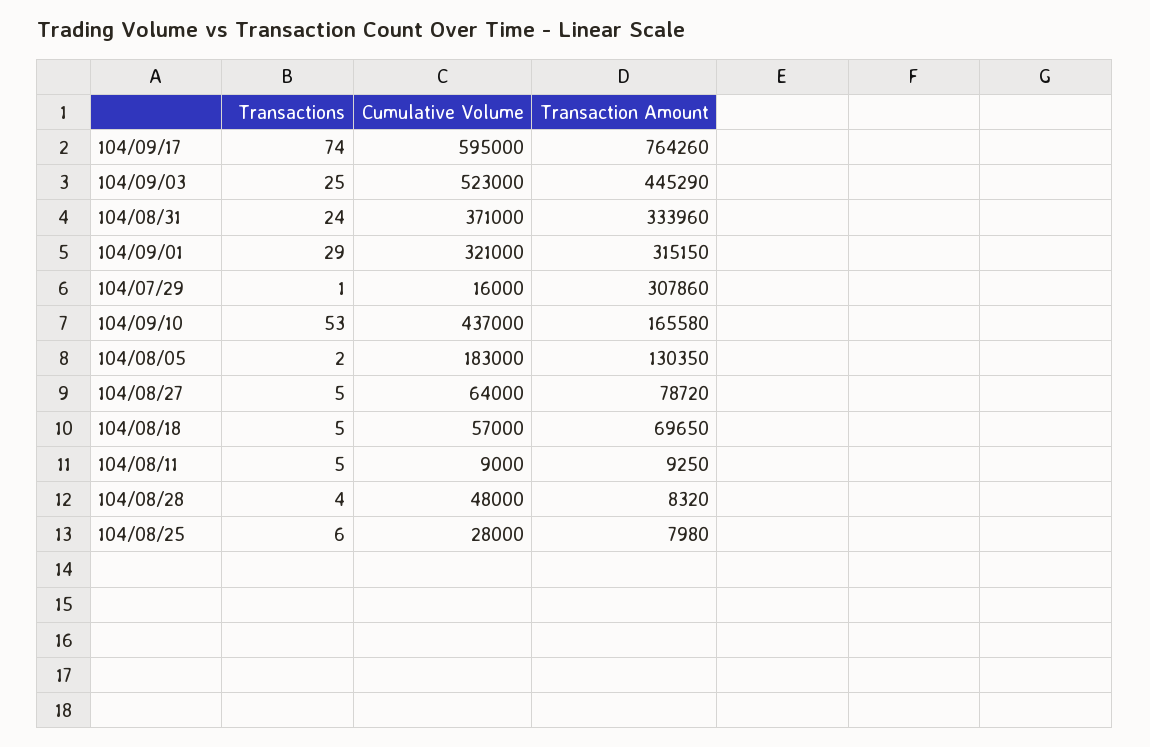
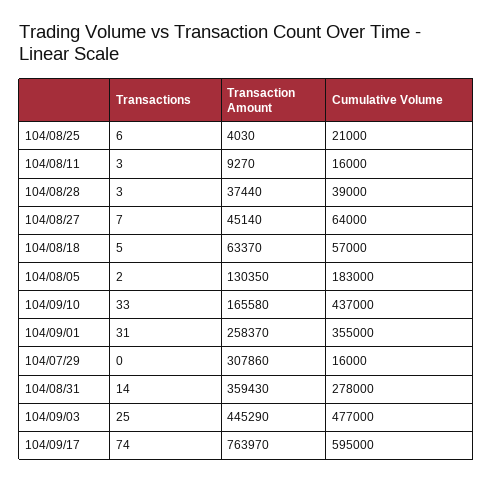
  {
    "Transactions": {
      "104/09/17": 74,
      "104/09/03": 25,
-     "104/08/31": 24,
+     "104/08/31": 14,
-     "104/09/01": 29,
+     "104/09/01": 31,
-     "104/07/29": 1,
+     "104/07/29": 0,
-     "104/09/10": 53,
+     "104/09/10": 33,
      "104/08/05": 2,
-     "104/08/27": 5,
+     "104/08/27": 7,
      "104/08/18": 5,
-     "104/08/11": 5,
+     "104/08/11": 3,
-     "104/08/28": 4,
+     "104/08/28": 3,
      "104/08/25": 6
    },
    "Cumulative Volume": {
      "104/09/17": 595000,
-     "104/09/03": 523000,
+     "104/09/03": 477000,
-     "104/08/31": 371000,
+     "104/08/31": 278000,
-     "104/09/01": 321000,
+     "104/09/01": 355000,
      "104/07/29": 16000,
      "104/09/10": 437000,
      "104/08/05": 183000,
      "104/08/27": 64000,
      "104/08/18": 57000,
-     "104/08/11": 9000,
+     "104/08/11": 16000,
-     "104/08/28": 48000,
+     "104/08/28": 39000,
-     "104/08/25": 28000
+     "104/08/25": 21000
    },
    "Transaction Amount": {
-     "104/09/17": 764260,
+     "104/09/17": 763970,
      "104/09/03": 445290,
-     "104/08/31": 333960,
+     "104/08/31": 359430,
-     "104/09/01": 315150,
+     "104/09/01": 258370,
      "104/07/29": 307860,
      "104/09/10": 165580,
      "104/08/05": 130350,
-     "104/08/27": 78720,
+     "104/08/27": 45140,
-     "104/08/18": 69650,
+     "104/08/18": 63370,
-     "104/08/11": 9250,
+     "104/08/11": 9270,
-     "104/08/28": 8320,
+     "104/08/28": 37440,
-     "104/08/25": 7980
+     "104/08/25": 4030
    }
  }

